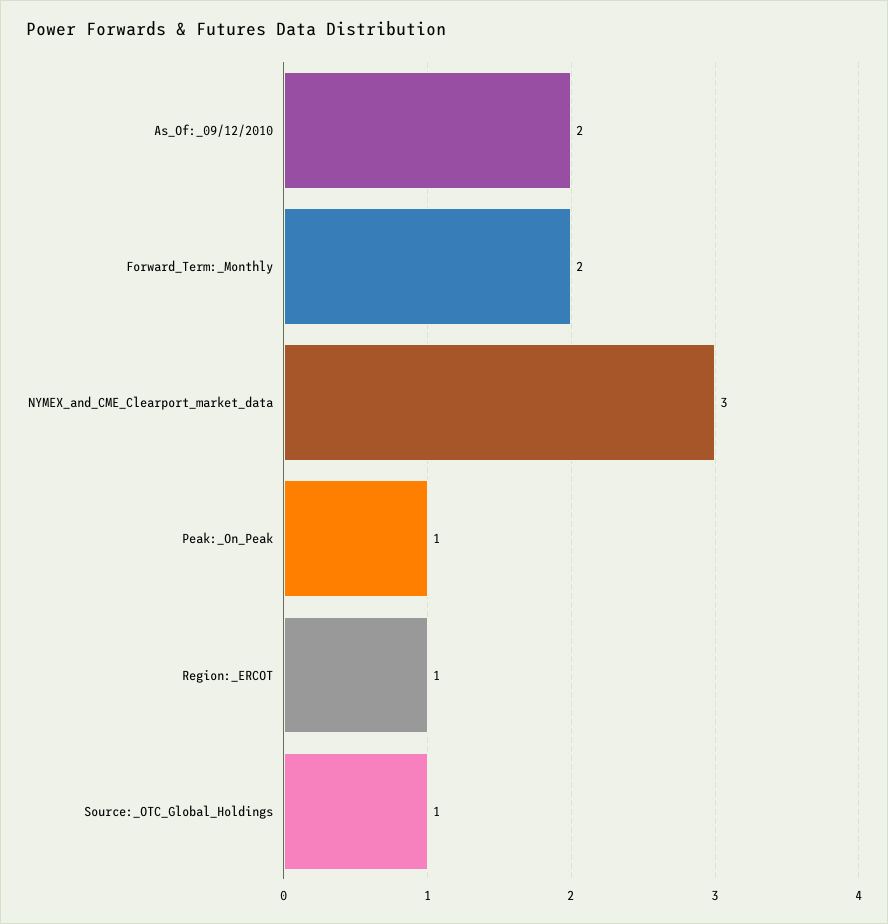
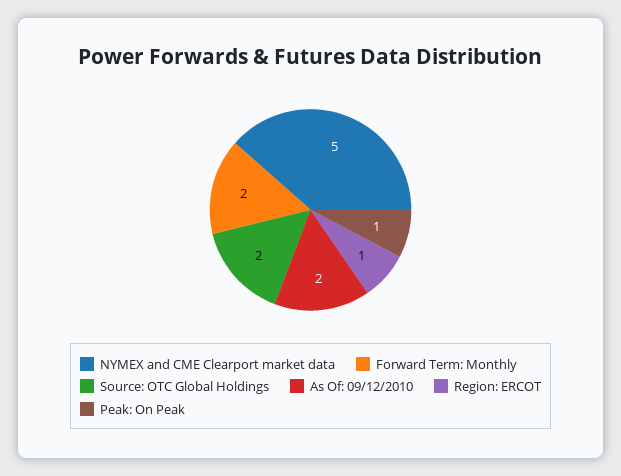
  {
    "As_Of:_09/12/2010": 2,
    "Forward_Term:_Monthly": 2,
-   "NYMEX_and_CME_Clearport_market_data": 3,
+   "NYMEX_and_CME_Clearport_market_data": 5,
    "Peak:_On_Peak": 1,
    "Region:_ERCOT": 1,
-   "Source:_OTC_Global_Holdings": 1
+   "Source:_OTC_Global_Holdings": 2
  }

